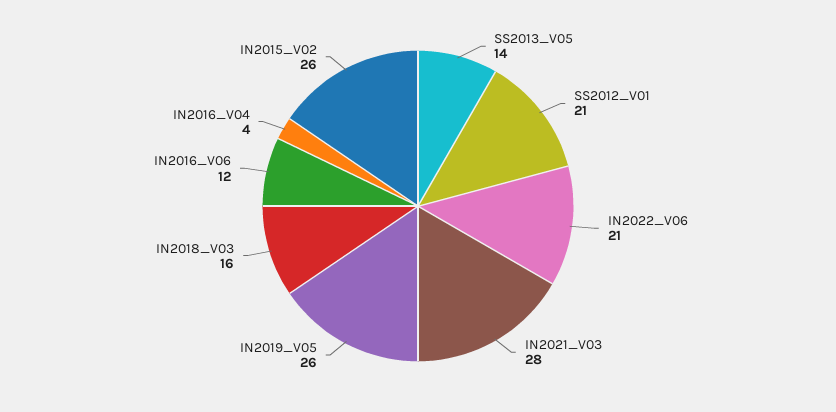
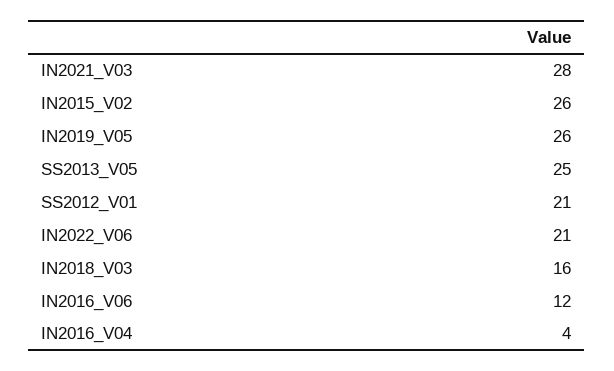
  {
-   "SS2013_V05": 14,
+   "SS2013_V05": 25,
    "SS2012_V01": 21,
    "IN2022_V06": 21,
    "IN2021_V03": 28,
    "IN2019_V05": 26,
    "IN2018_V03": 16,
    "IN2016_V06": 12,
    "IN2016_V04": 4,
    "IN2015_V02": 26
  }

